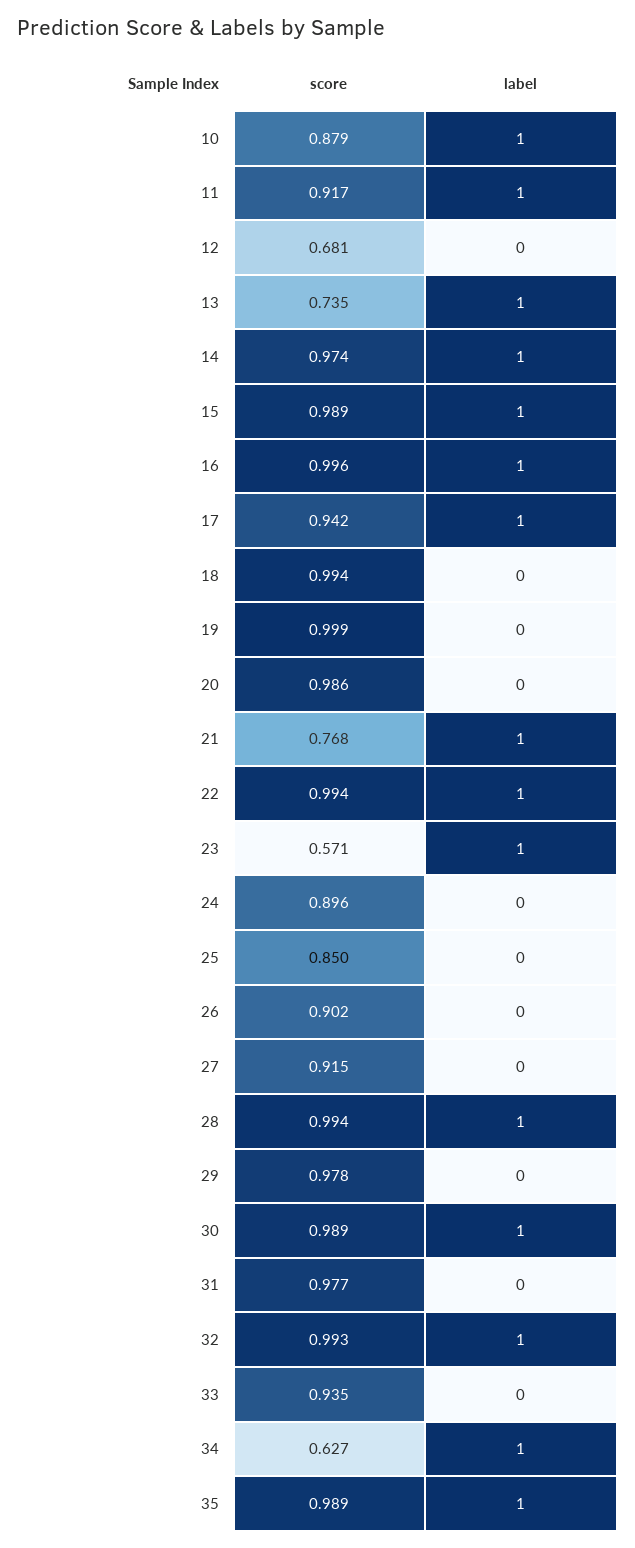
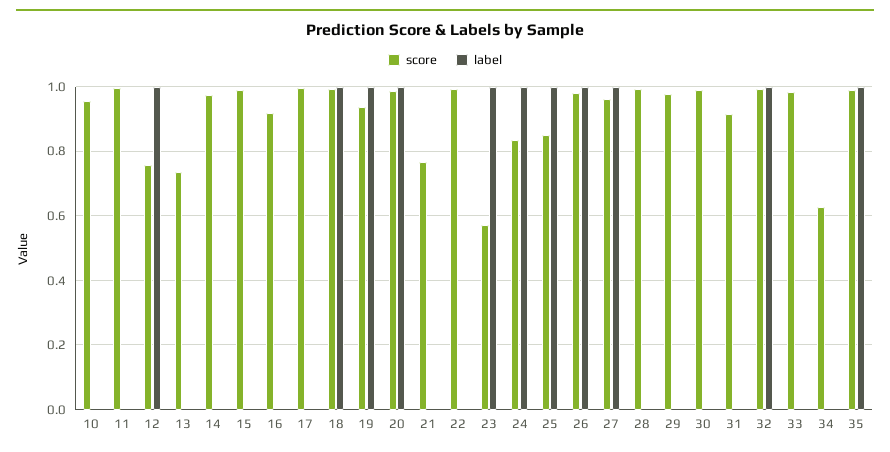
  {
    "score": {
-     "10": 0.879,
+     "10": 0.96,
-     "11": 0.917,
+     "11": 1,
-     "12": 0.681,
+     "12": 0.76,
      "13": 0.735,
      "14": 0.974,
      "15": 0.989,
-     "16": 0.996,
+     "16": 0.92,
-     "17": 0.942,
+     "17": 1,
      "18": 0.994,
-     "19": 0.999,
+     "19": 0.94,
      "20": 0.986,
      "21": 0.768,
      "22": 0.994,
      "23": 0.571,
-     "24": 0.896,
+     "24": 0.84,
      "25": 0.85,
-     "26": 0.902,
+     "26": 0.98,
-     "27": 0.915,
+     "27": 0.96,
      "28": 0.994,
      "29": 0.978,
      "30": 0.989,
-     "31": 0.977,
+     "31": 0.92,
      "32": 0.993,
-     "33": 0.935,
+     "33": 0.98,
      "34": 0.627,
      "35": 0.989
    },
    "label": {
-     "10": 1,
+     "10": 0,
-     "11": 1,
+     "11": 0,
-     "12": 0,
+     "12": 1,
-     "13": 1,
+     "13": 0,
-     "14": 1,
+     "14": 0,
-     "15": 1,
+     "15": 0,
-     "16": 1,
+     "16": 0,
-     "17": 1,
+     "17": 0,
-     "18": 0,
+     "18": 1,
-     "19": 0,
+     "19": 1,
-     "20": 0,
+     "20": 1,
-     "21": 1,
+     "21": 0,
-     "22": 1,
+     "22": 0,
      "23": 1,
-     "24": 0,
+     "24": 1,
-     "25": 0,
+     "25": 1,
-     "26": 0,
+     "26": 1,
-     "27": 0,
+     "27": 1,
-     "28": 1,
+     "28": 0,
      "29": 0,
-     "30": 1,
+     "30": 0,
      "31": 0,
      "32": 1,
      "33": 0,
-     "34": 1,
+     "34": 0,
      "35": 1
    }
  }

